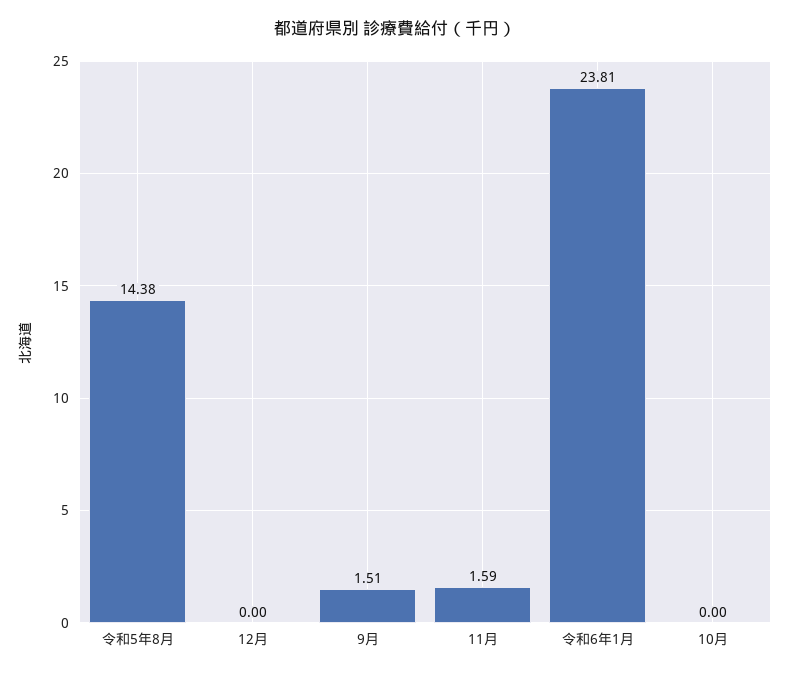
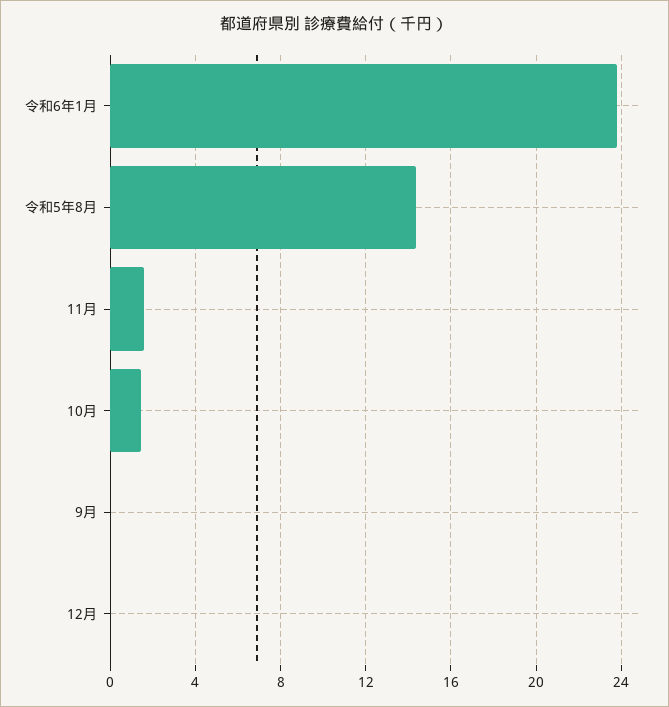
  {
    "令和5年8月": 14.38,
    "12月": 0,
-   "9月": 1.51,
+   "9月": 0,
    "11月": 1.59,
    "令和6年1月": 23.81,
-   "10月": 0
+   "10月": 1.5
  }

